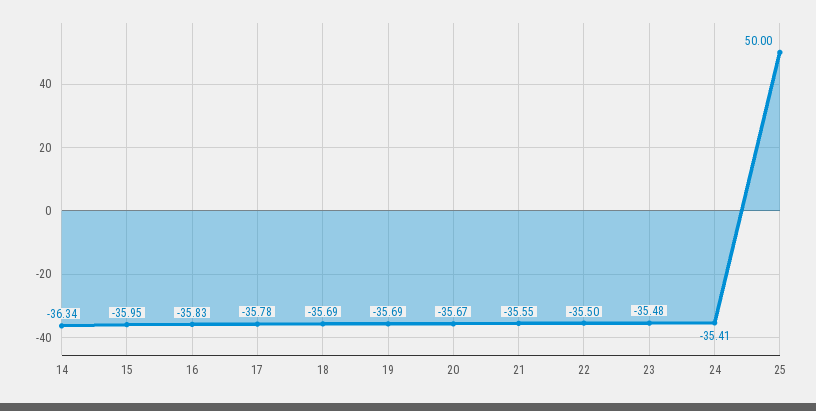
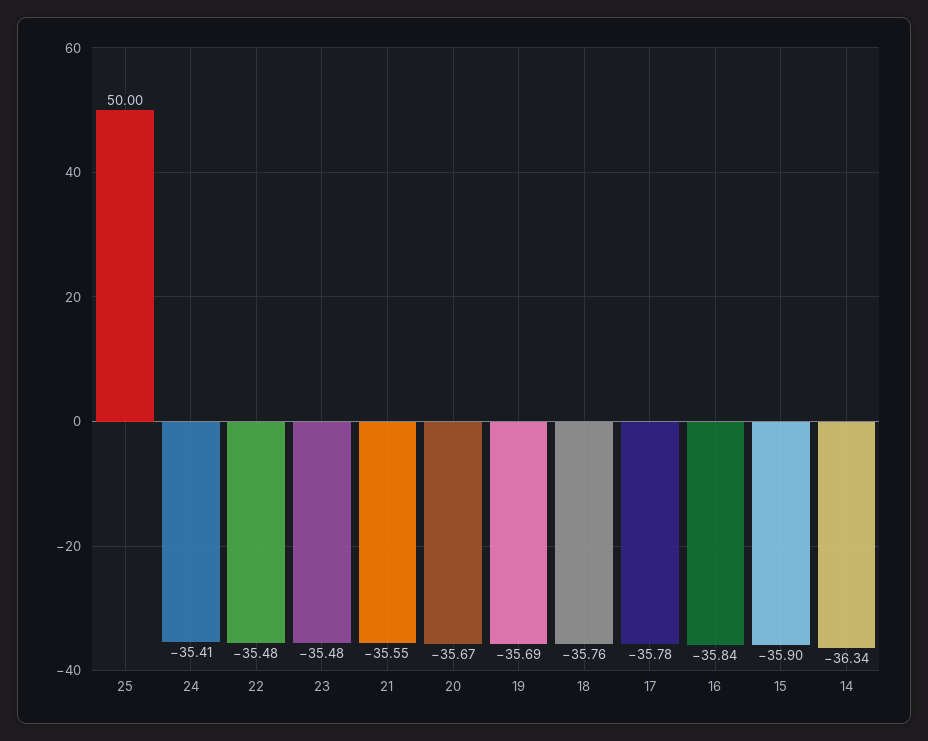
  {
    "14": -36.34,
-   "15": -35.95,
+   "15": -35.9,
-   "16": -35.83,
+   "16": -35.84,
    "17": -35.78,
-   "18": -35.69,
+   "18": -35.76,
    "19": -35.69,
    "20": -35.67,
    "21": -35.55,
-   "22": -35.5,
+   "22": -35.48,
    "23": -35.48,
    "24": -35.41,
    "25": 50
  }

